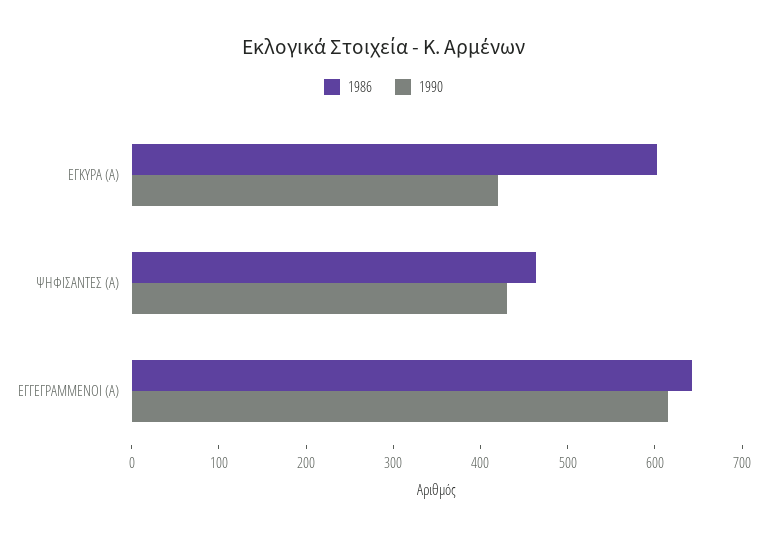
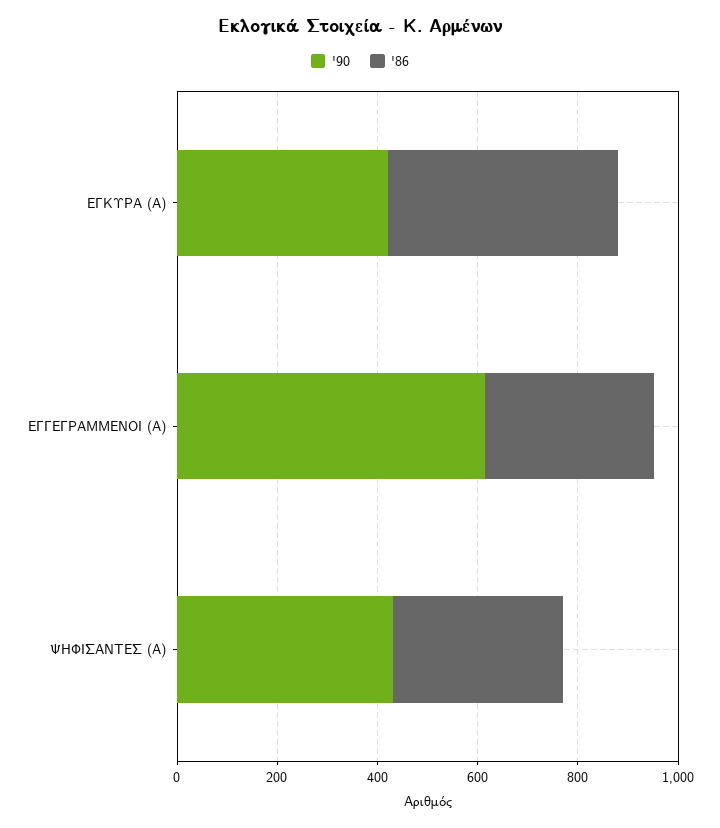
  {
    "1986": {
-     "ΕΓΚΥΡΑ (Α)": 600,
+     "ΕΓΚΥΡΑ (Α)": 450,
-     "ΨΗΦΙΣΑΝΤΕΣ (Α)": 460,
+     "ΨΗΦΙΣΑΝΤΕΣ (Α)": 350,
-     "ΕΓΓΕΓΡΑΜΜΕΝΟΙ (Α)": 640
+     "ΕΓΓΕΓΡΑΜΜΕΝΟΙ (Α)": 350
    },
    "1990": {
      "ΕΓΚΥΡΑ (Α)": 420,
      "ΨΗΦΙΣΑΝΤΕΣ (Α)": 440,
      "ΕΓΓΕΓΡΑΜΜΕΝΟΙ (Α)": 620
    }
  }

